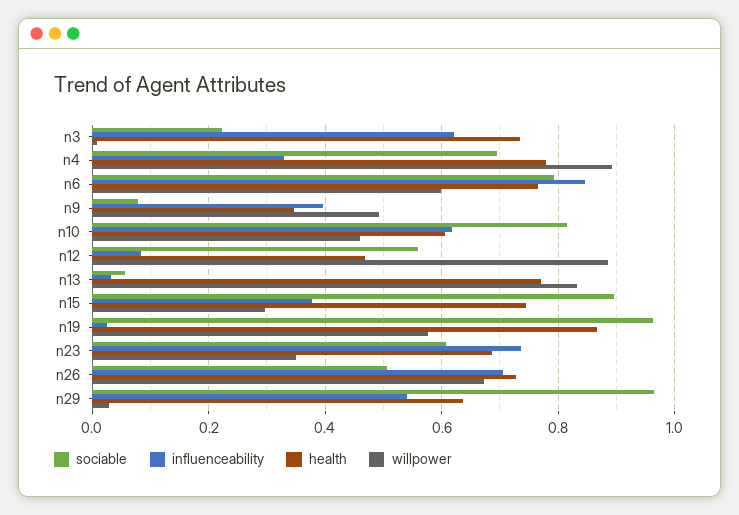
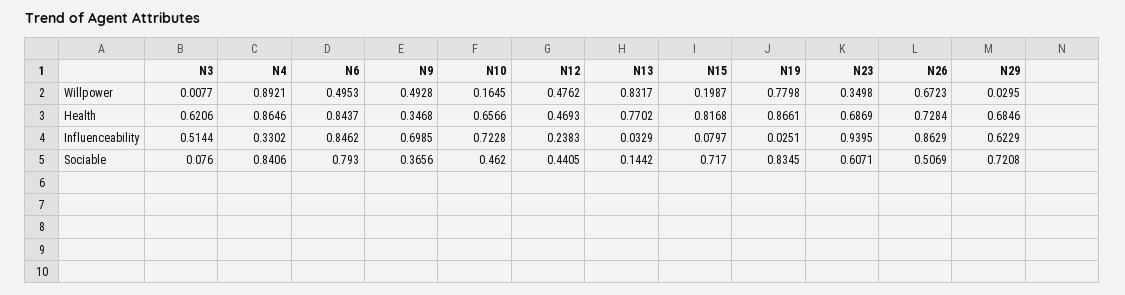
  {
    "sociable": {
-     "n3": 0.22,
+     "n3": 0.076,
-     "n4": 0.7,
+     "n4": 0.8406,
      "n6": 0.793,
-     "n9": 0.08,
+     "n9": 0.3656,
-     "n10": 0.82,
+     "n10": 0.462,
-     "n12": 0.56,
+     "n12": 0.4405,
-     "n13": 0.06,
+     "n13": 0.1442,
-     "n15": 0.9,
+     "n15": 0.717,
-     "n19": 0.96,
+     "n19": 0.8345,
      "n23": 0.6071,
      "n26": 0.5069,
-     "n29": 0.96
+     "n29": 0.7208
    },
    "influenceability": {
-     "n3": 0.62,
+     "n3": 0.5144,
      "n4": 0.3302,
      "n6": 0.8462,
-     "n9": 0.4,
+     "n9": 0.6985,
-     "n10": 0.62,
+     "n10": 0.7228,
-     "n12": 0.08,
+     "n12": 0.2383,
      "n13": 0.0329,
-     "n15": 0.38,
+     "n15": 0.0797,
      "n19": 0.0251,
-     "n23": 0.74,
+     "n23": 0.9395,
-     "n26": 0.7,
+     "n26": 0.8629,
-     "n29": 0.54
+     "n29": 0.6229
    },
    "health": {
-     "n3": 0.74,
+     "n3": 0.6206,
-     "n4": 0.78,
+     "n4": 0.8646,
-     "n6": 0.76,
+     "n6": 0.8437,
      "n9": 0.3468,
-     "n10": 0.6,
+     "n10": 0.6566,
      "n12": 0.4693,
      "n13": 0.7702,
-     "n15": 0.74,
+     "n15": 0.8168,
      "n19": 0.8661,
      "n23": 0.6869,
      "n26": 0.7284,
-     "n29": 0.64
+     "n29": 0.6846
    },
    "willpower": {
      "n3": 0.0077,
      "n4": 0.8921,
-     "n6": 0.6,
+     "n6": 0.4953,
      "n9": 0.4928,
-     "n10": 0.46,
+     "n10": 0.1645,
-     "n12": 0.88,
+     "n12": 0.4762,
      "n13": 0.8317,
-     "n15": 0.3,
+     "n15": 0.1987,
-     "n19": 0.58,
+     "n19": 0.7798,
      "n23": 0.3498,
      "n26": 0.6723,
      "n29": 0.0295
    }
  }

